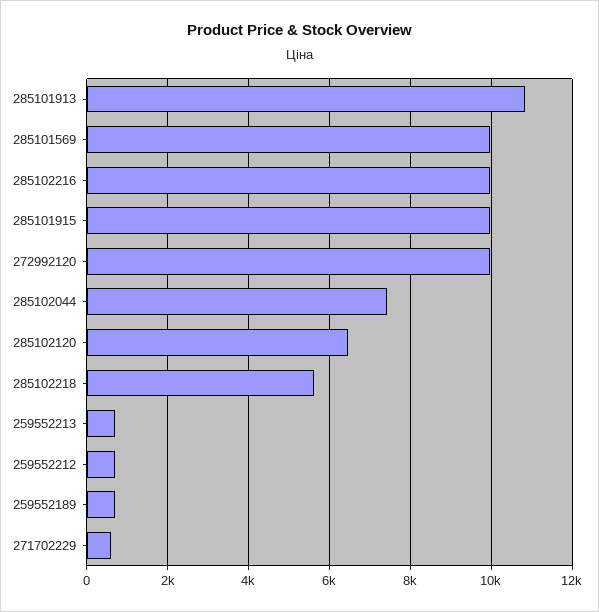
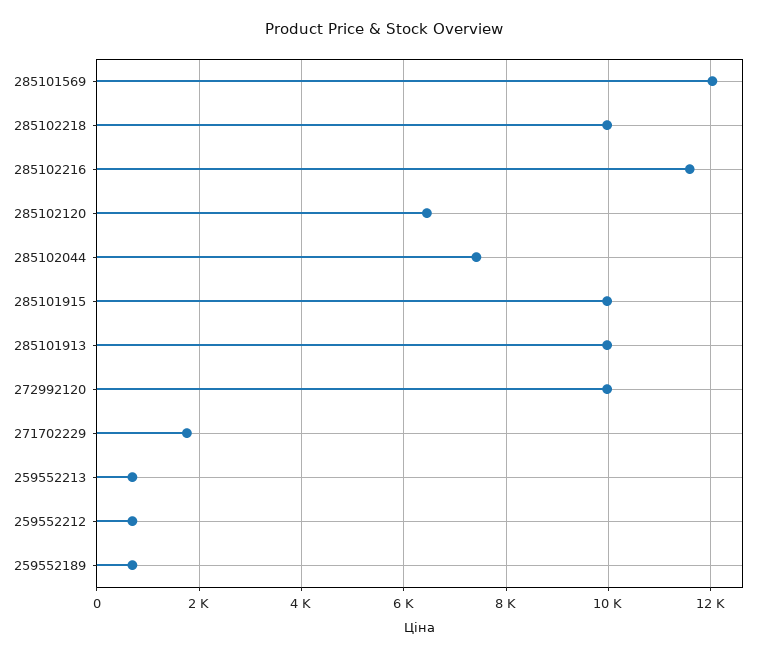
  {
-   "285101913": 10800,
+   "285101913": 10000,
-   "285101569": 10000,
+   "285101569": 12000,
-   "285102216": 10000,
+   "285102216": 11600,
    "285101915": 10000,
    "272992120": 10000,
    "285102044": 7400,
    "285102120": 6400,
-   "285102218": 5600,
+   "285102218": 10000,
    "259552213": 600,
    "259552212": 600,
    "259552189": 600,
-   "271702229": 600
+   "271702229": 1800
  }

